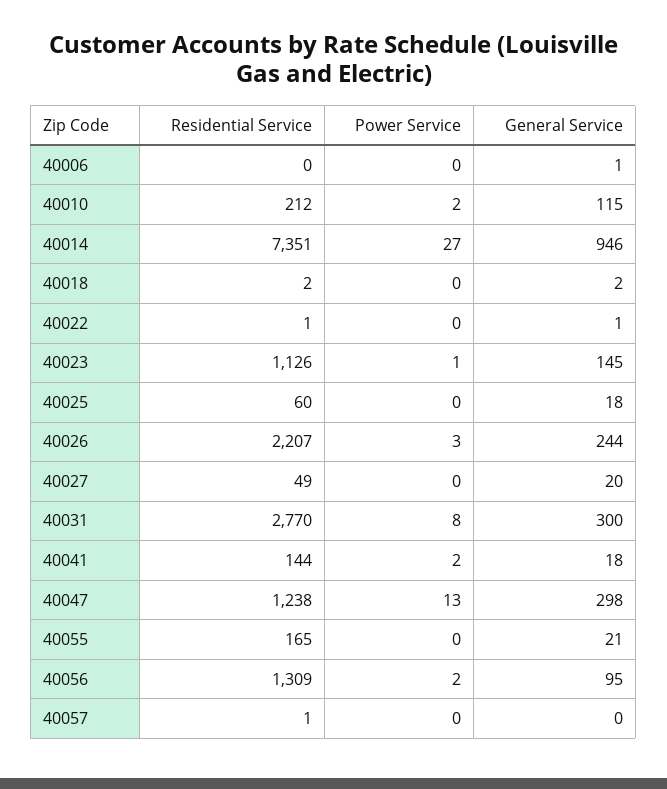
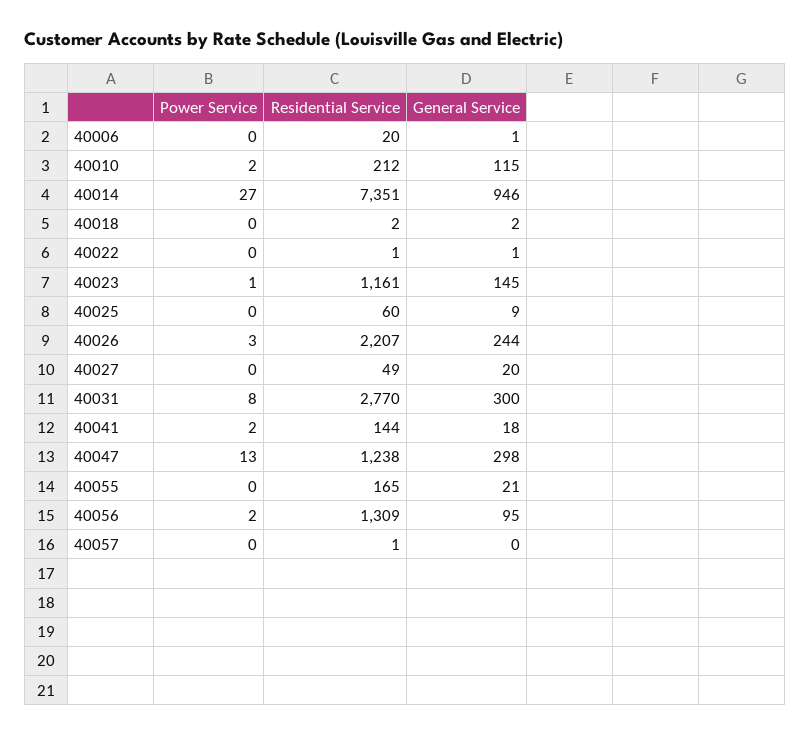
  {
    "Residential Service": {
-     "40006": 0,
+     "40006": 20,
      "40010": 212,
      "40014": 7351,
      "40018": 2,
      "40022": 1,
-     "40023": 1126,
+     "40023": 1161,
      "40025": 60,
      "40026": 2207,
      "40027": 49,
      "40031": 2770,
      "40041": 144,
      "40047": 1238,
      "40055": 165,
      "40056": 1309,
      "40057": 1
    },
    "Power Service": {
      "40006": 0,
      "40010": 2,
      "40014": 27,
      "40018": 0,
      "40022": 0,
      "40023": 1,
      "40025": 0,
      "40026": 3,
      "40027": 0,
      "40031": 8,
      "40041": 2,
      "40047": 13,
      "40055": 0,
      "40056": 2,
      "40057": 0
    },
    "General Service": {
      "40006": 1,
      "40010": 115,
      "40014": 946,
      "40018": 2,
      "40022": 1,
      "40023": 145,
-     "40025": 18,
+     "40025": 9,
      "40026": 244,
      "40027": 20,
      "40031": 300,
      "40041": 18,
      "40047": 298,
      "40055": 21,
      "40056": 95,
      "40057": 0
    }
  }

